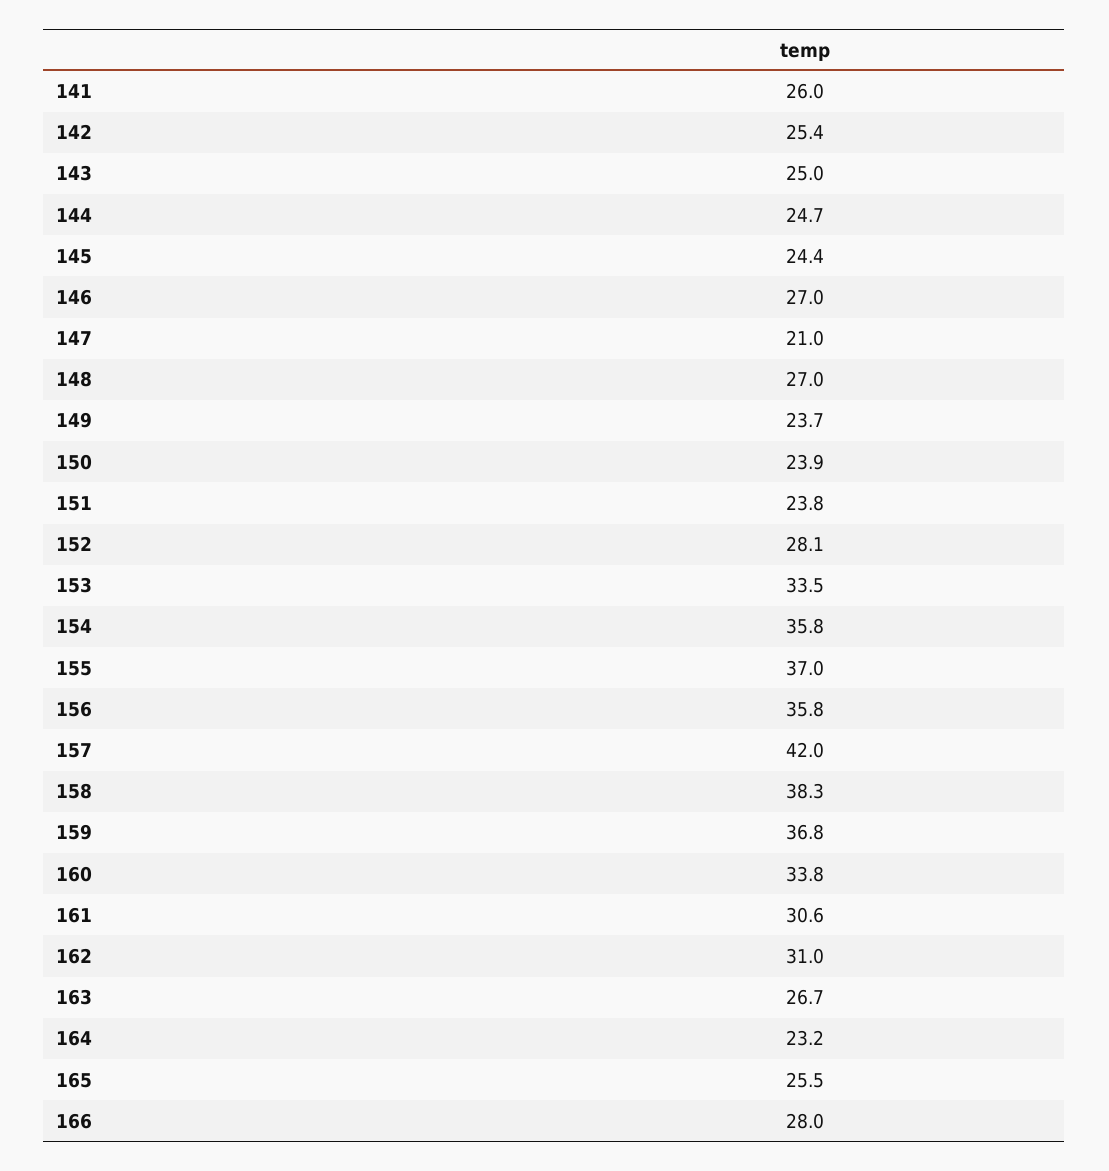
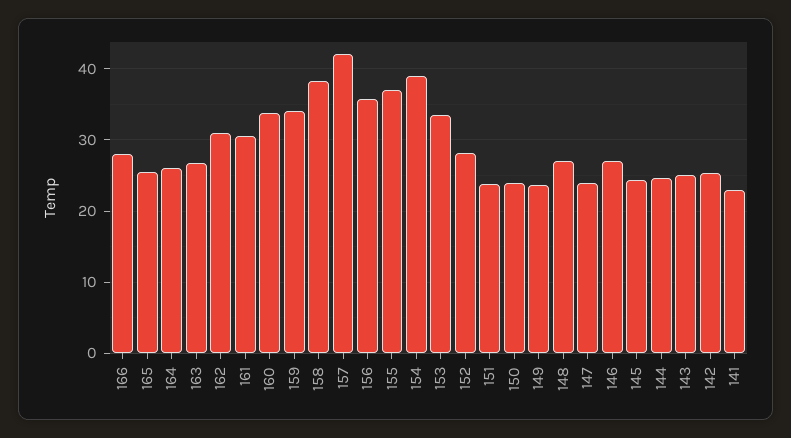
  {
-   "141": 26,
+   "141": 23,
    "142": 25.4,
    "143": 25,
    "144": 24.7,
    "145": 24.4,
    "146": 27,
-   "147": 21,
+   "147": 24,
    "148": 27,
    "149": 23.7,
    "150": 23.9,
    "151": 23.8,
    "152": 28.1,
    "153": 33.5,
-   "154": 35.8,
+   "154": 39,
    "155": 37,
    "156": 35.8,
    "157": 42,
    "158": 38.3,
-   "159": 36.8,
+   "159": 34,
    "160": 33.8,
    "161": 30.6,
    "162": 31,
    "163": 26.7,
-   "164": 23.2,
+   "164": 26,
    "165": 25.5,
    "166": 28
  }

